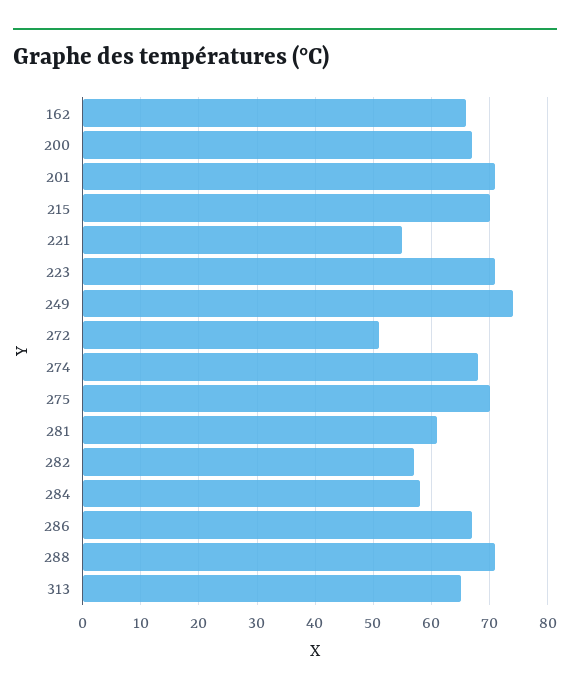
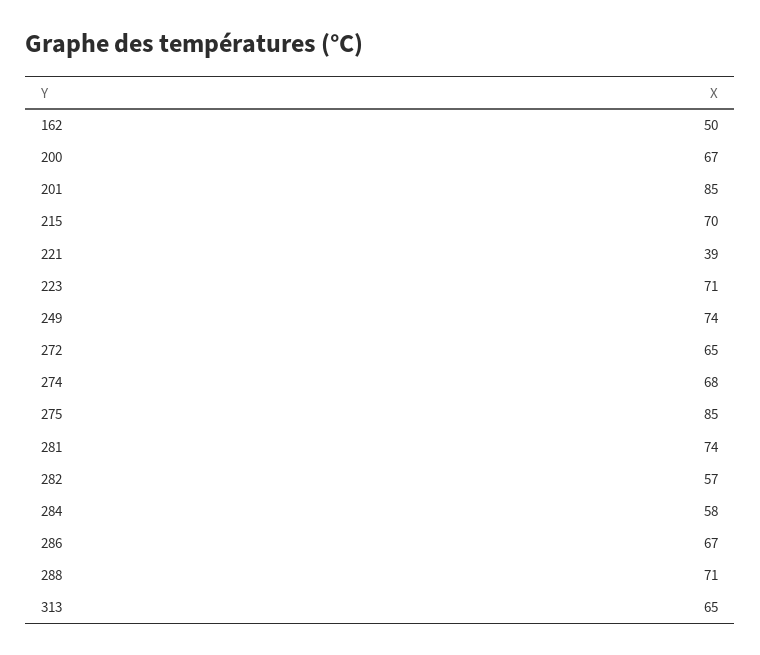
  {
-   "162": 65,
+   "162": 50,
    "200": 67,
-   "201": 70,
+   "201": 85,
    "215": 70,
-   "221": 55,
+   "221": 39,
    "223": 71,
    "249": 74,
-   "272": 50,
+   "272": 65,
    "274": 68,
-   "275": 70,
+   "275": 85,
-   "281": 60,
+   "281": 74,
    "282": 57,
    "284": 58,
    "286": 67,
    "288": 71,
    "313": 65
  }

